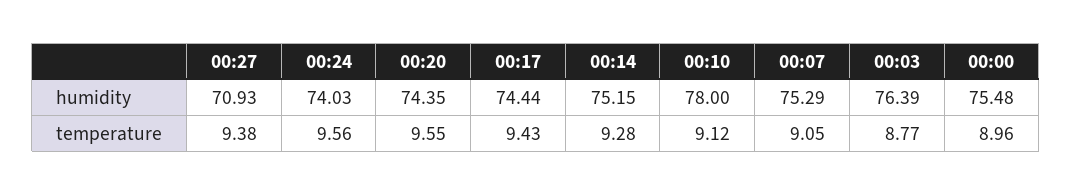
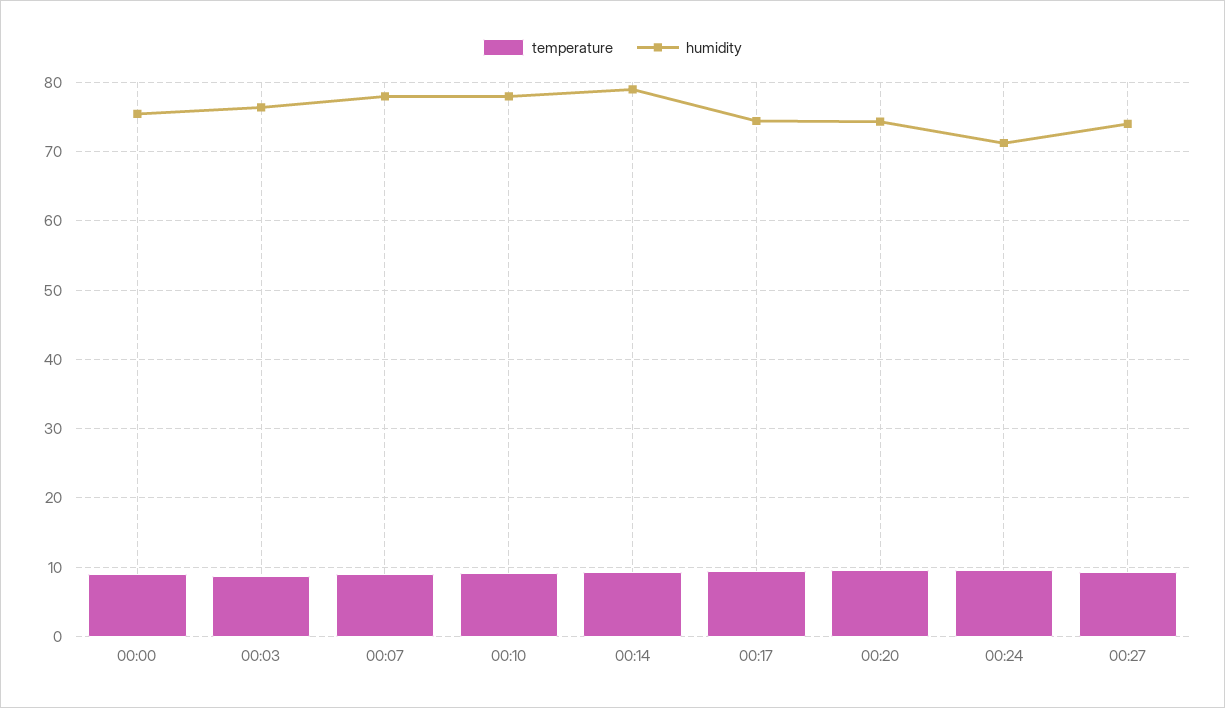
  {
    "humidity": {
-     "00:27": 70.93,
+     "00:27": 74,
-     "00:24": 74.03,
+     "00:24": 71,
      "00:20": 74.35,
      "00:17": 74.44,
-     "00:14": 75.15,
+     "00:14": 79,
      "00:10": 78,
-     "00:07": 75.29,
+     "00:07": 78,
      "00:03": 76.39,
      "00:00": 75.48
    },
    "temperature": {
      "00:27": 9.38,
      "00:24": 9.56,
      "00:20": 9.55,
      "00:17": 9.43,
      "00:14": 9.28,
      "00:10": 9.12,
      "00:07": 9.05,
      "00:03": 8.77,
      "00:00": 8.96
    }
  }

